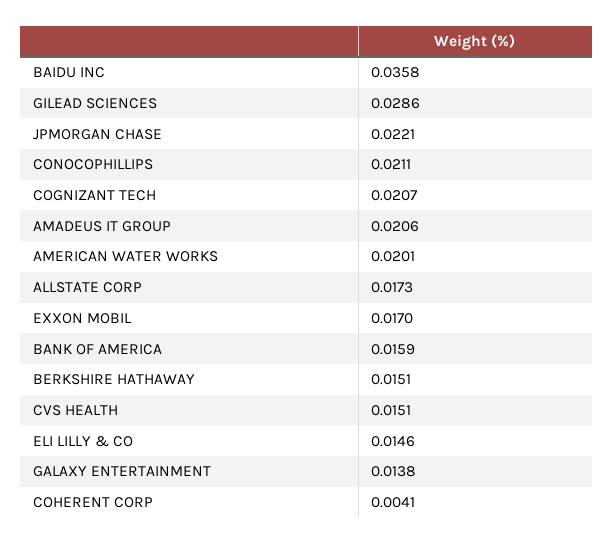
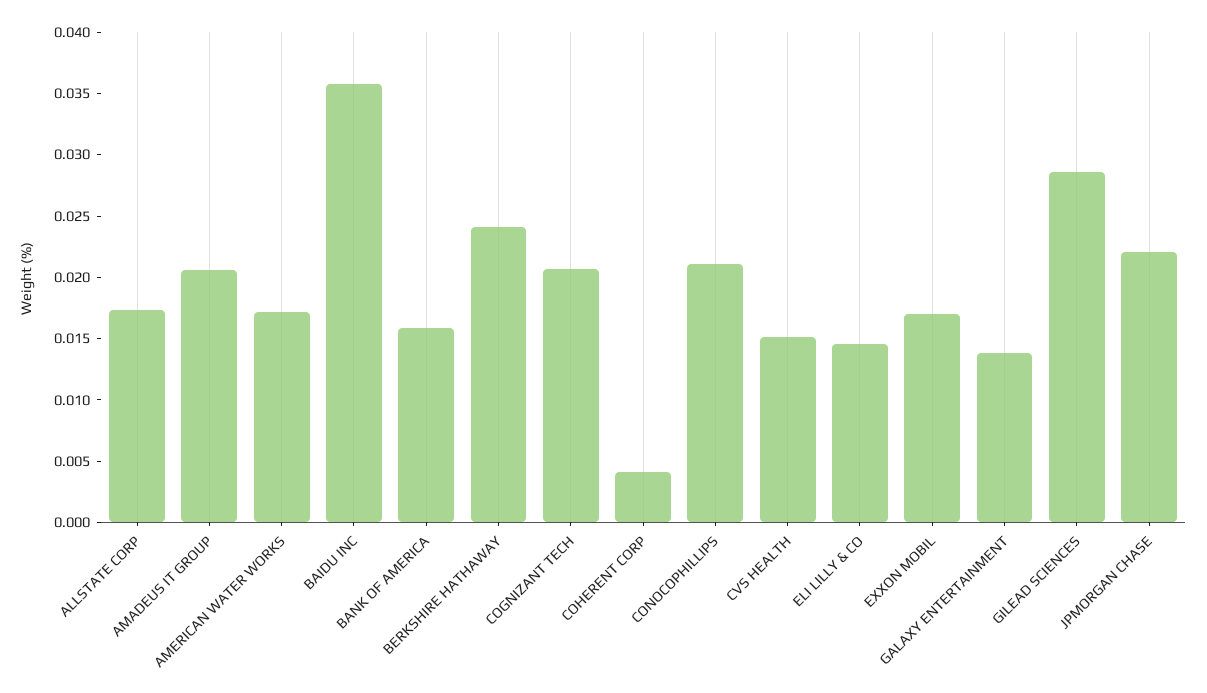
  {
    "BAIDU INC": 0.0358,
    "GILEAD SCIENCES": 0.0286,
    "JPMORGAN CHASE": 0.0221,
    "CONOCOPHILLIPS": 0.0211,
    "COGNIZANT TECH": 0.0207,
    "AMADEUS IT GROUP": 0.0206,
-   "AMERICAN WATER WORKS": 0.0201,
+   "AMERICAN WATER WORKS": 0.017,
    "ALLSTATE CORP": 0.0173,
    "EXXON MOBIL": 0.017,
    "BANK OF AMERICA": 0.0159,
-   "BERKSHIRE HATHAWAY": 0.0151,
+   "BERKSHIRE HATHAWAY": 0.024,
    "CVS HEALTH": 0.0151,
    "ELI LILLY & CO": 0.0146,
    "GALAXY ENTERTAINMENT": 0.0138,
    "COHERENT CORP": 0.0041
  }

